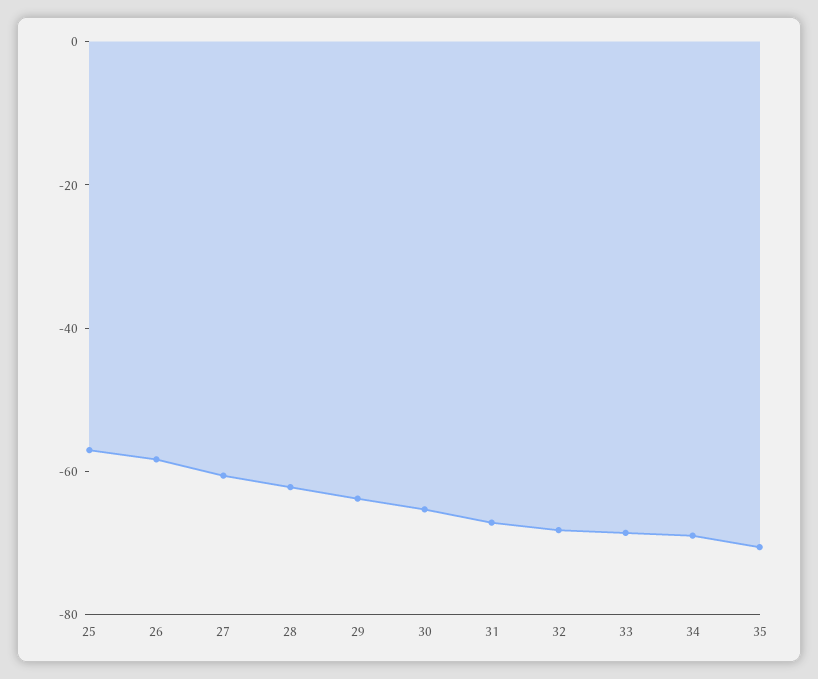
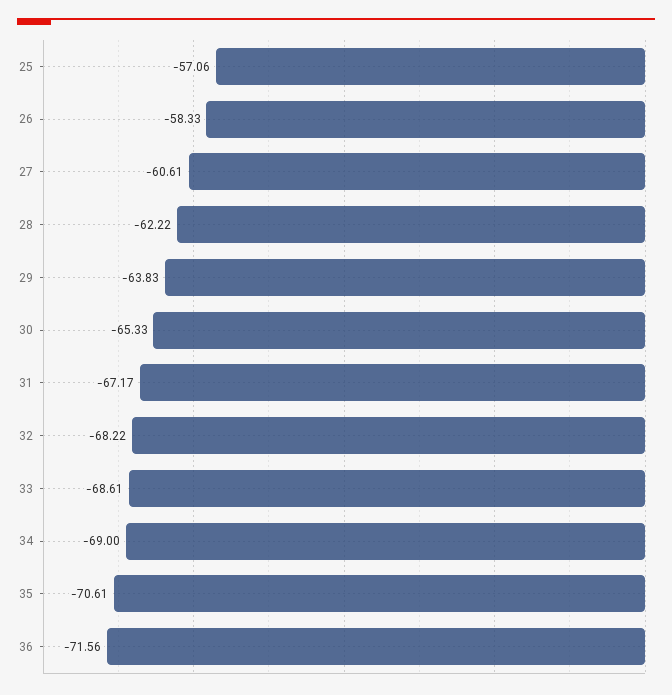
  {
    "25": -57.06,
    "26": -58.33,
    "27": -60.61,
    "28": -62.22,
    "29": -63.83,
    "30": -65.33,
    "31": -67.17,
    "32": -68.22,
    "33": -68.61,
    "34": -69,
-   "35": -70.61
+   "35": -70.61,
+   "36": -71.56
  }

